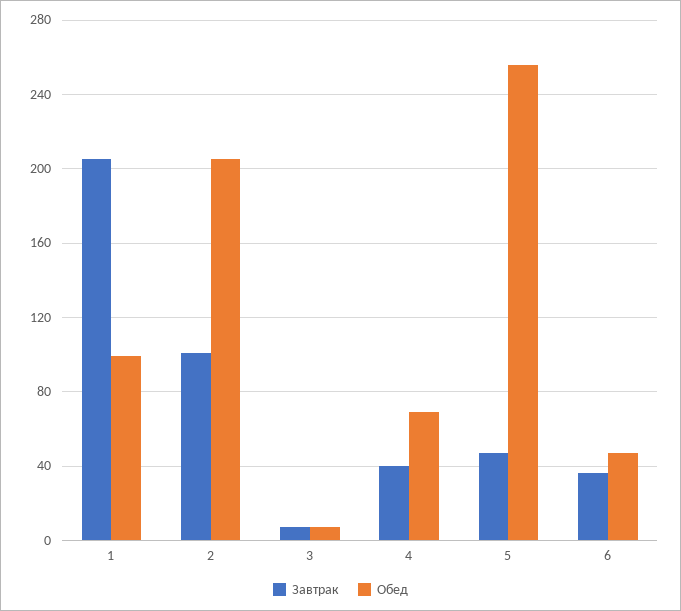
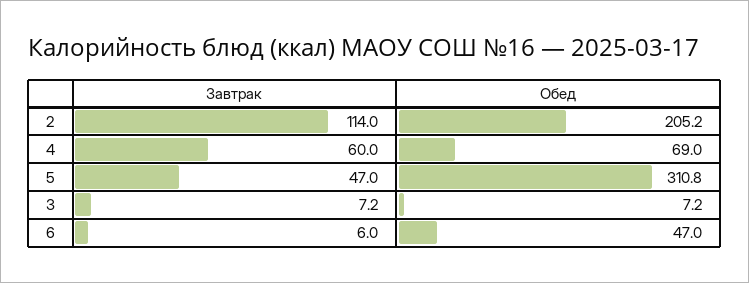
  {
    "Завтрак": {
-     "1": 205,
-     "2": 100,
+     "2": 114,
      "3": 7.2,
-     "4": 40,
+     "4": 60,
      "5": 47,
-     "6": 35
+     "6": 6
    },
    "Обед": {
-     "1": 100,
      "2": 205.2,
      "3": 7.2,
      "4": 69,
-     "5": 255,
+     "5": 310.8,
      "6": 47
    }
  }

